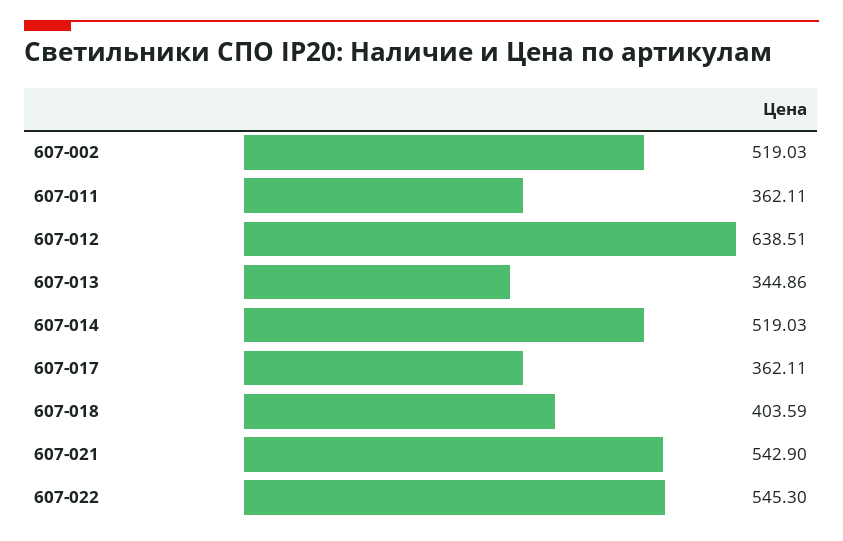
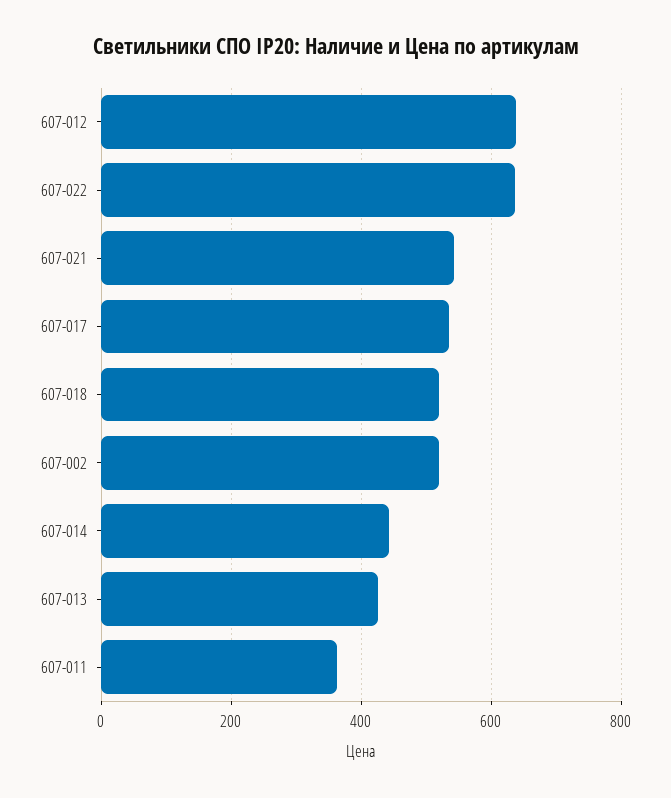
  {
    "607-002": 519.03,
    "607-011": 362.11,
    "607-012": 638.51,
-   "607-013": 344.86,
+   "607-013": 420,
-   "607-014": 519.03,
+   "607-014": 440,
-   "607-017": 362.11,
+   "607-017": 540,
-   "607-018": 403.59,
+   "607-018": 520,
    "607-021": 542.9,
-   "607-022": 545.3
+   "607-022": 640
  }

